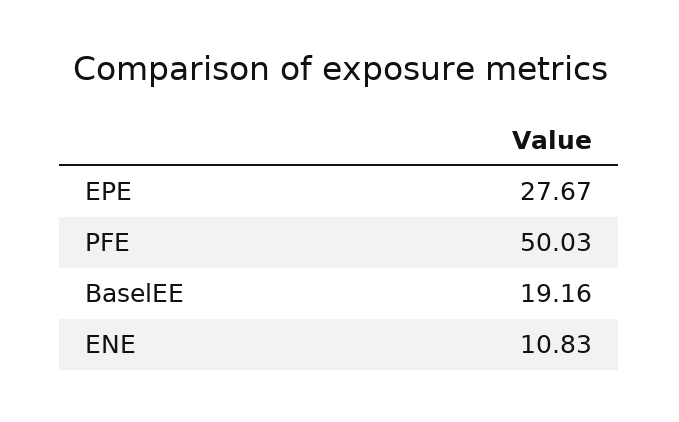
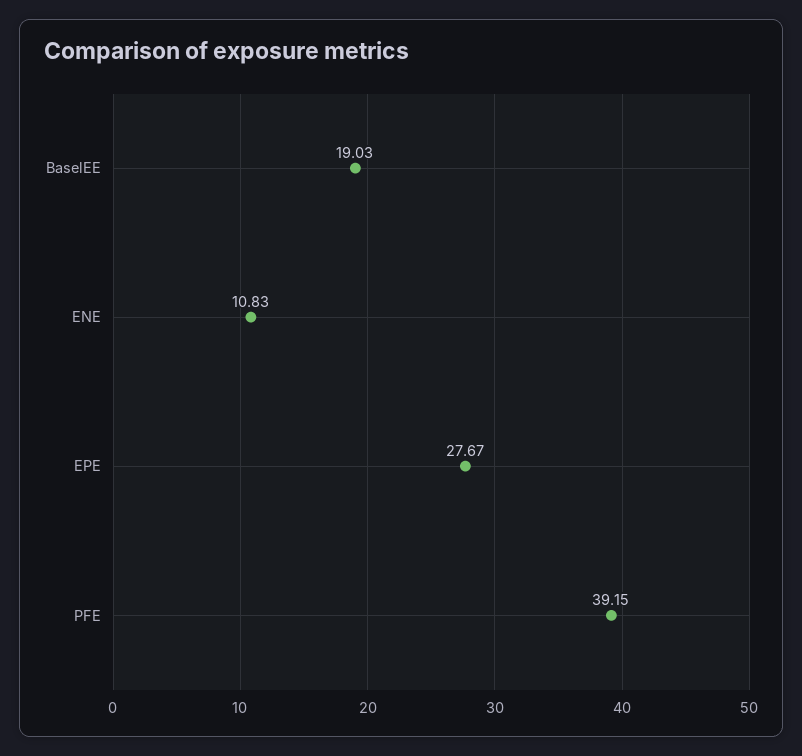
  {
    "EPE": 27.67,
-   "PFE": 50.03,
+   "PFE": 39.15,
-   "BaselEE": 19.16,
+   "BaselEE": 19.03,
    "ENE": 10.83
  }

